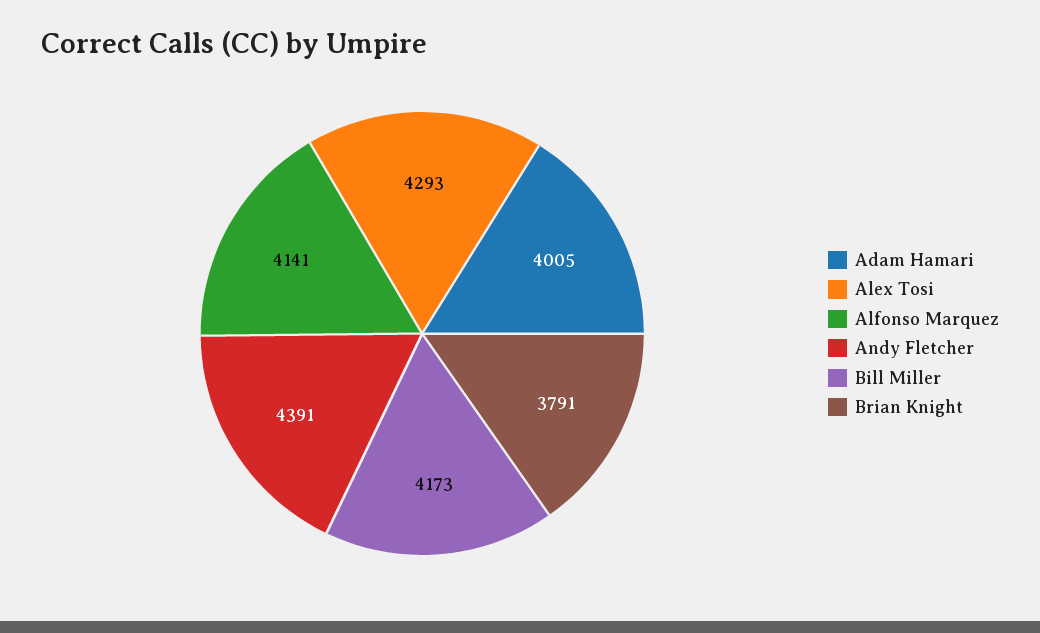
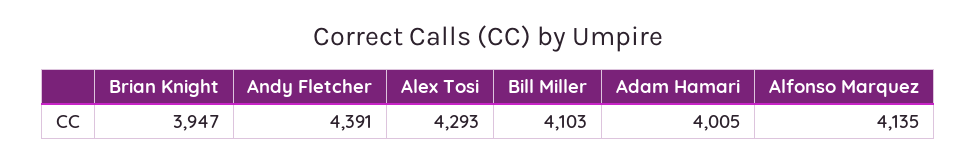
  {
    "Adam Hamari": 4005,
    "Alex Tosi": 4293,
-   "Alfonso Marquez": 4141,
+   "Alfonso Marquez": 4135,
    "Andy Fletcher": 4391,
-   "Bill Miller": 4173,
+   "Bill Miller": 4103,
-   "Brian Knight": 3791
+   "Brian Knight": 3947
  }

